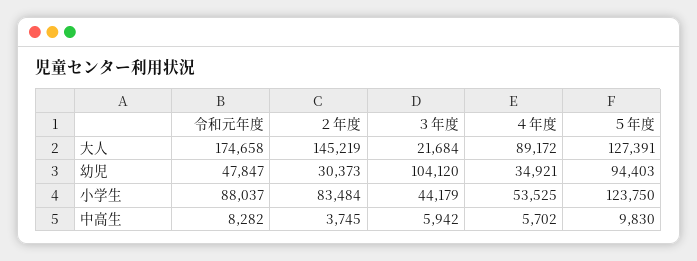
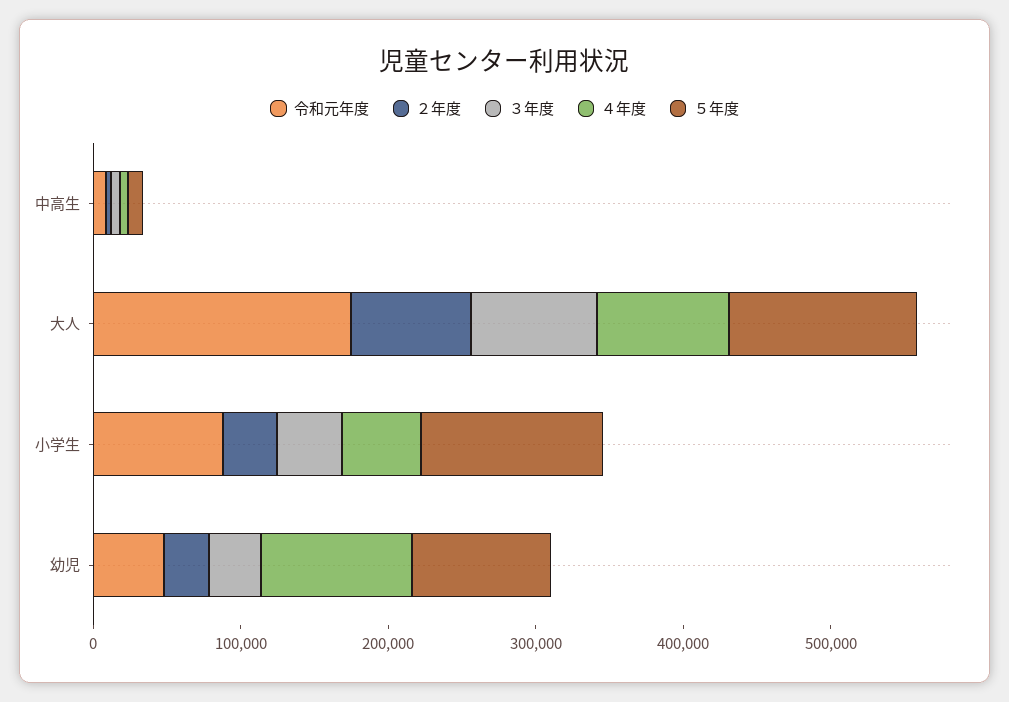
  {
    "令和元年度": {
      "大人": 174658,
      "幼児": 47847,
      "小学生": 88037,
      "中高生": 8282
    },
    "２年度": {
-     "大人": 145219,
+     "大人": 80000,
      "幼児": 30373,
-     "小学生": 83484,
+     "小学生": 40000,
      "中高生": 3745
    },
    "３年度": {
-     "大人": 21684,
+     "大人": 80000,
-     "幼児": 104120,
+     "幼児": 40000,
      "小学生": 44179,
      "中高生": 5942
    },
    "４年度": {
      "大人": 89172,
-     "幼児": 34921,
+     "幼児": 100000,
      "小学生": 53525,
      "中高生": 5702
    },
    "５年度": {
      "大人": 127391,
      "幼児": 94403,
      "小学生": 123750,
      "中高生": 9830
    }
  }

